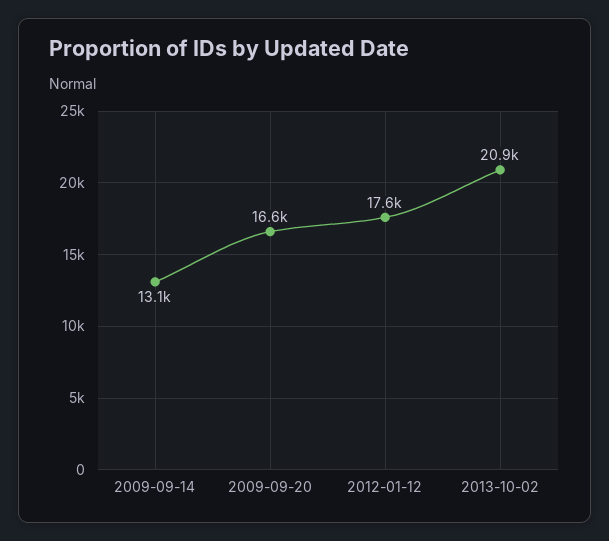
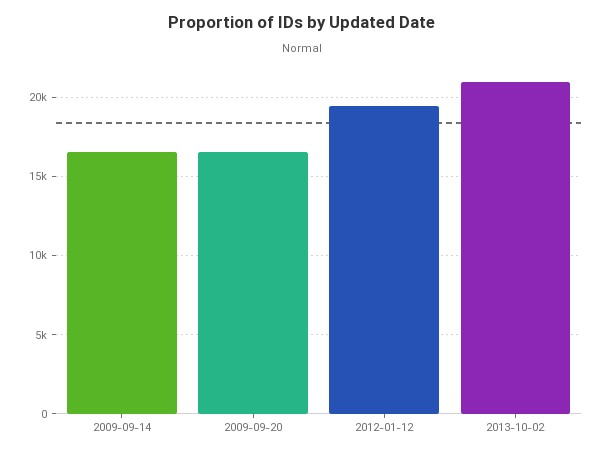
  {
-   "2009-09-14": 13100,
+   "2009-09-14": 16500,
    "2009-09-20": 16600,
-   "2012-01-12": 17600,
+   "2012-01-12": 19500,
    "2013-10-02": 20900
  }

